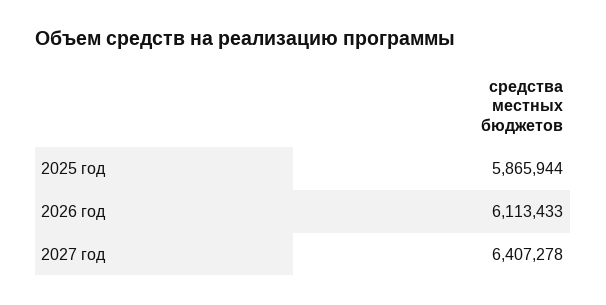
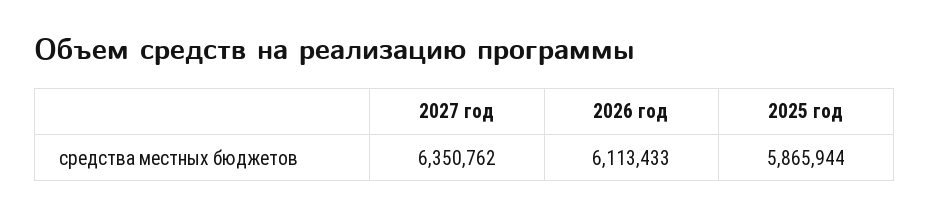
  {
    "2025 год": 5865944,
    "2026 год": 6113433,
-   "2027 год": 6407278
+   "2027 год": 6350762
  }

